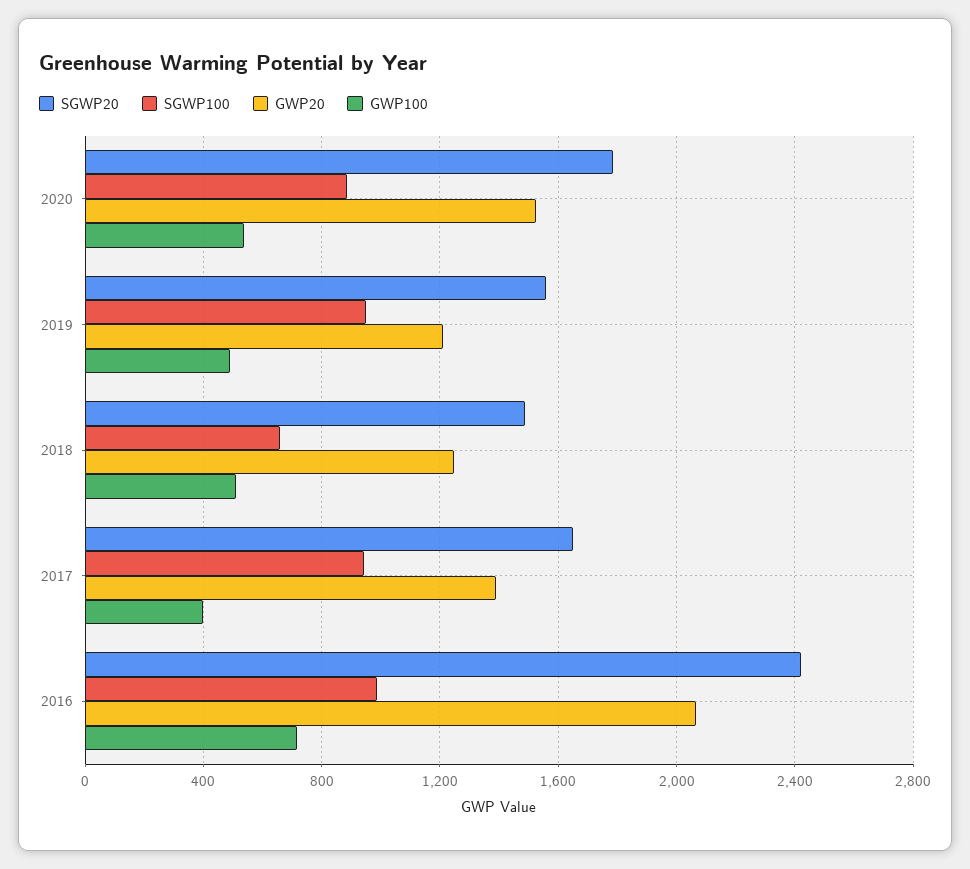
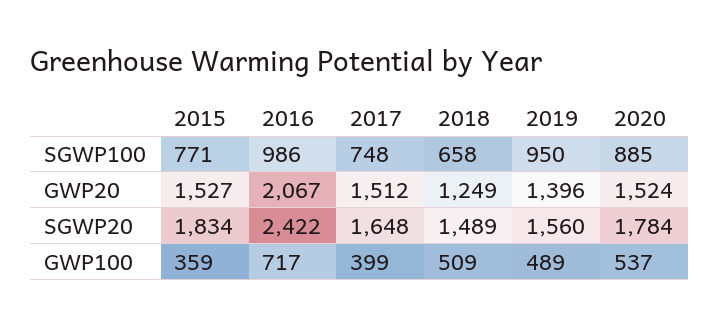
  {
    "SGWP20": {
      "2020": 1784,
      "2019": 1560,
      "2018": 1489,
      "2017": 1648,
-     "2016": 2422
+     "2016": 2422,
+     "2015": 1834
    },
    "SGWP100": {
      "2020": 885,
      "2019": 950,
      "2018": 658,
-     "2017": 950,
+     "2017": 748,
-     "2016": 986
+     "2016": 986,
+     "2015": 771
    },
    "GWP20": {
      "2020": 1524,
-     "2019": 1200,
+     "2019": 1396,
      "2018": 1249,
-     "2017": 1400,
+     "2017": 1512,
-     "2016": 2067
+     "2016": 2067,
+     "2015": 1527
    },
    "GWP100": {
      "2020": 537,
      "2019": 489,
      "2018": 509,
      "2017": 399,
-     "2016": 717
+     "2016": 717,
+     "2015": 359
    }
  }

